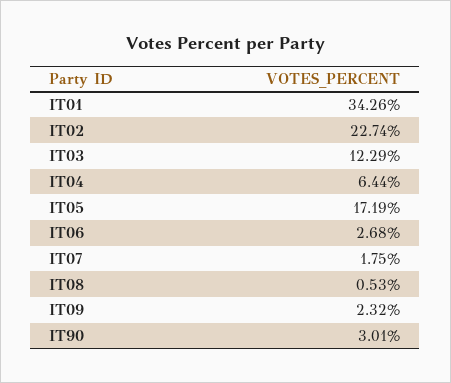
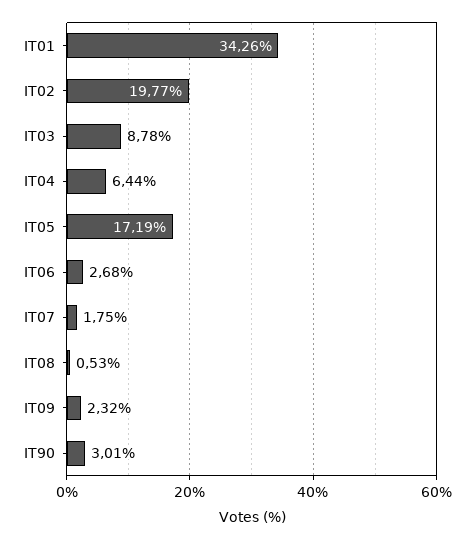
  {
    "IT01": 34.26,
-   "IT02": 22.74,
+   "IT02": 19.77,
-   "IT03": 12.29,
+   "IT03": 8.78,
    "IT04": 6.44,
    "IT05": 17.19,
    "IT06": 2.68,
    "IT07": 1.75,
    "IT08": 0.53,
    "IT09": 2.32,
    "IT90": 3.01
  }

